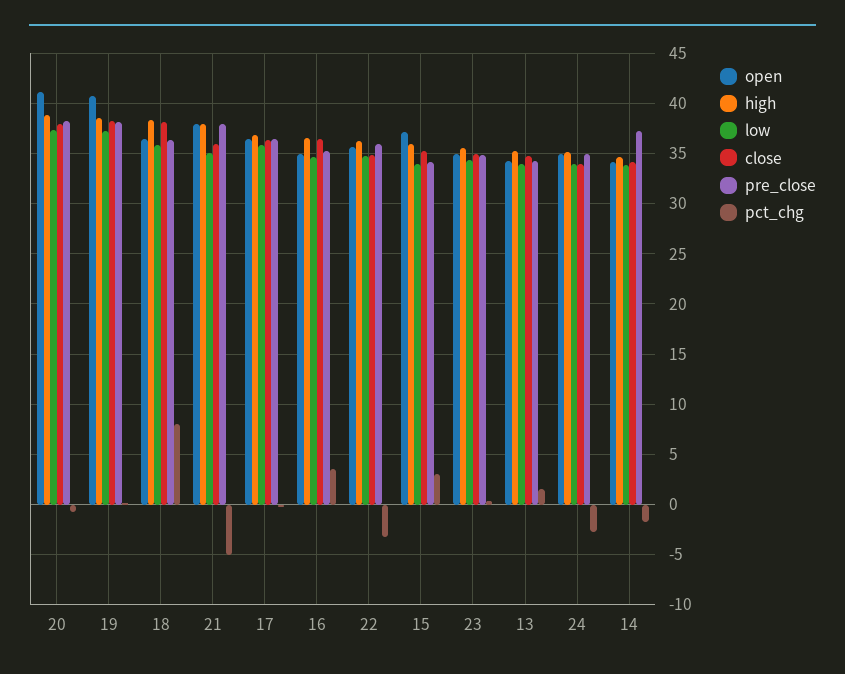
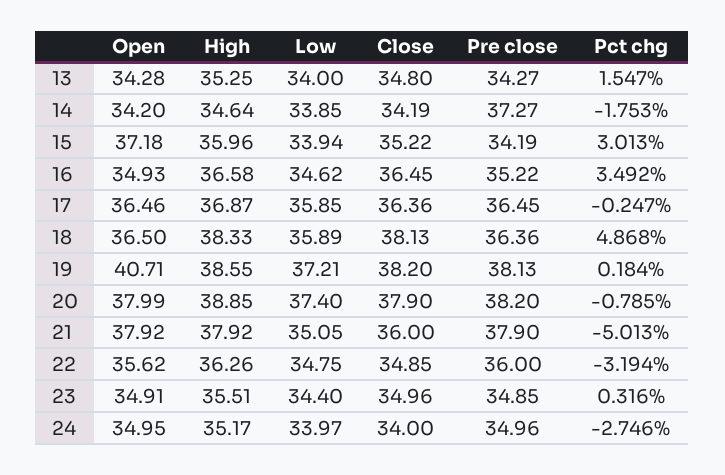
  {
    "open": {
-     "20": 41,
+     "20": 37.99,
      "19": 40.71,
      "18": 36.5,
      "21": 37.92,
      "17": 36.46,
      "16": 34.93,
      "22": 35.62,
      "15": 37.18,
      "23": 34.91,
      "13": 34.28,
      "24": 34.95,
      "14": 34.2
    },
    "high": {
      "20": 38.85,
      "19": 38.55,
      "18": 38.33,
      "21": 37.92,
      "17": 36.87,
      "16": 36.58,
      "22": 36.26,
      "15": 35.96,
      "23": 35.51,
      "13": 35.25,
      "24": 35.17,
      "14": 34.64
    },
    "low": {
      "20": 37.4,
      "19": 37.21,
      "18": 35.89,
      "21": 35.05,
      "17": 35.85,
      "16": 34.62,
      "22": 34.75,
      "15": 33.94,
      "23": 34.4,
      "13": 34,
      "24": 33.97,
      "14": 33.85
    },
    "close": {
      "20": 37.9,
      "19": 38.2,
      "18": 38.13,
      "21": 36,
      "17": 36.36,
      "16": 36.45,
      "22": 34.85,
      "15": 35.22,
      "23": 34.96,
      "13": 34.8,
      "24": 34,
      "14": 34.19
    },
    "pre_close": {
      "20": 38.2,
      "19": 38.13,
      "18": 36.36,
      "21": 37.9,
      "17": 36.45,
      "16": 35.22,
      "22": 36,
      "15": 34.19,
      "23": 34.85,
      "13": 34.27,
      "24": 34.96,
      "14": 37.27
    },
    "pct_chg": {
      "20": -0.785,
      "19": 0.184,
-     "18": 8,
+     "18": 4.868,
      "21": -5.013,
      "17": -0.247,
      "16": 3.492,
      "22": -3.194,
      "15": 3.013,
      "23": 0.316,
      "13": 1.547,
      "24": -2.746,
      "14": -1.753
    }
  }

